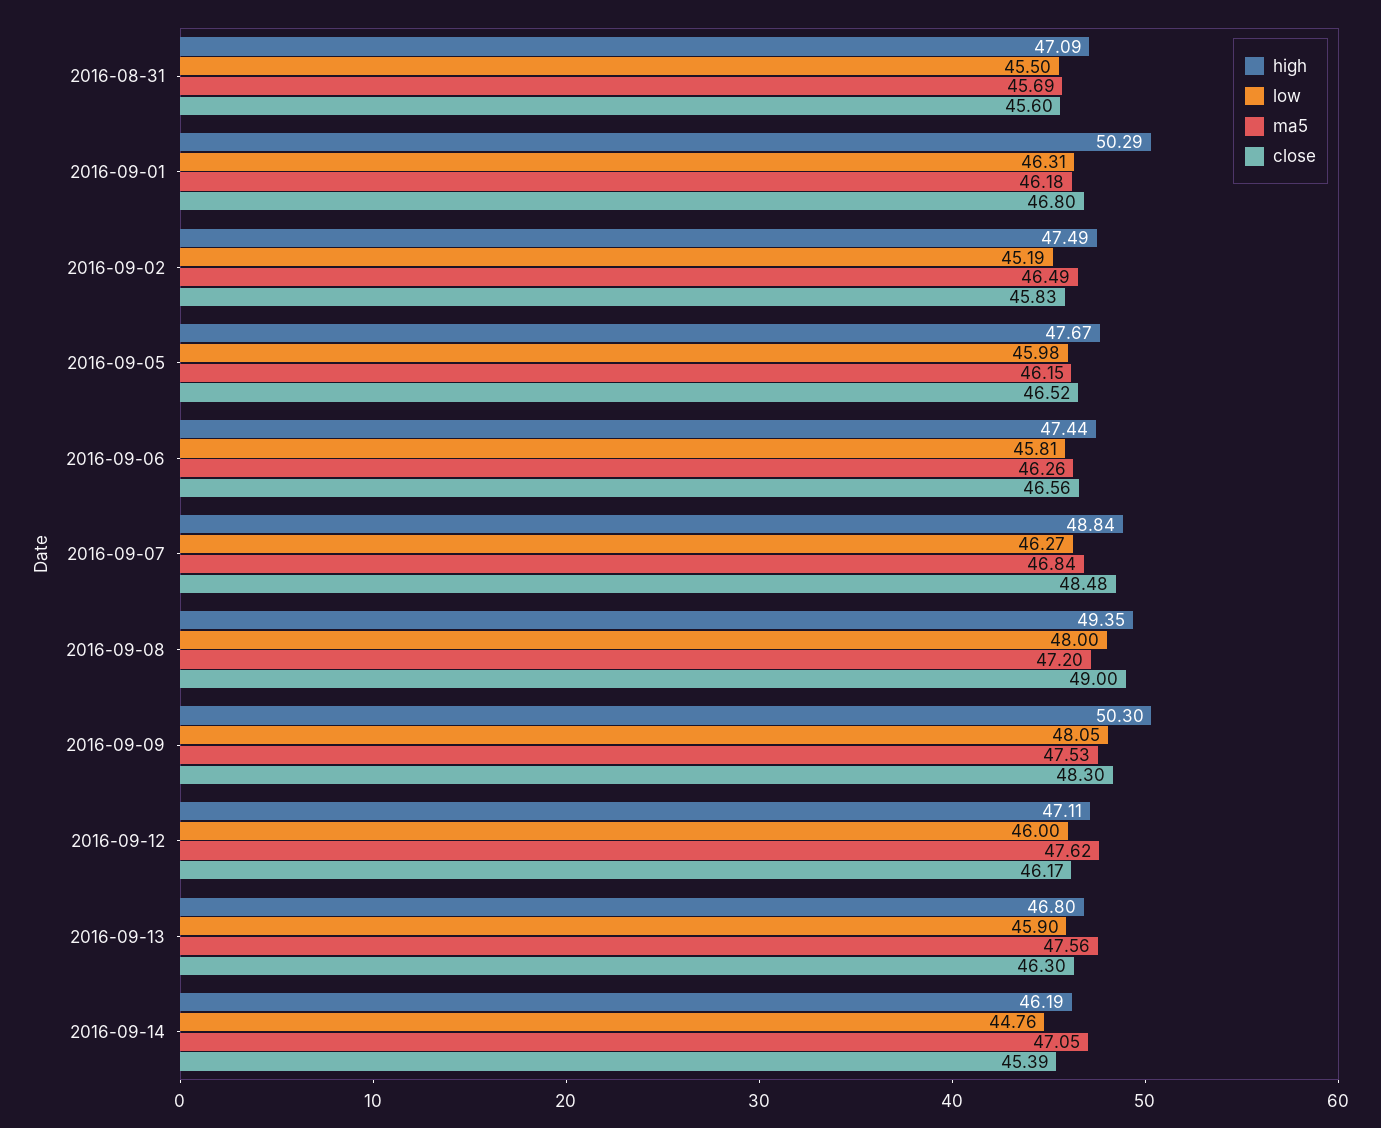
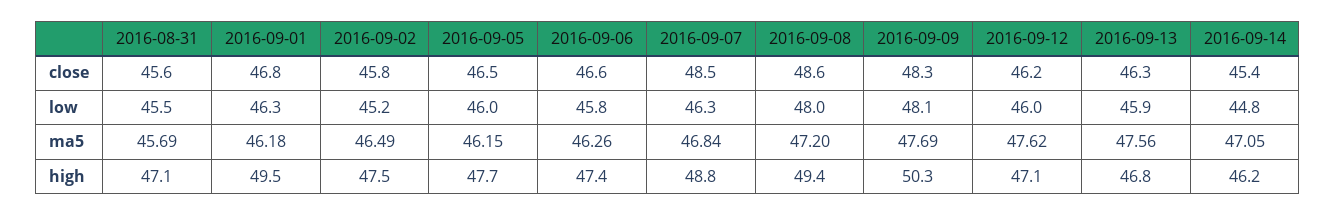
  {
    "high": {
      "2016-08-31": 47.09,
-     "2016-09-01": 50.29,
+     "2016-09-01": 49.5,
      "2016-09-02": 47.49,
      "2016-09-05": 47.67,
      "2016-09-06": 47.44,
      "2016-09-07": 48.84,
      "2016-09-08": 49.35,
      "2016-09-09": 50.3,
      "2016-09-12": 47.11,
      "2016-09-13": 46.8,
      "2016-09-14": 46.19
    },
    "low": {
      "2016-08-31": 45.5,
      "2016-09-01": 46.31,
      "2016-09-02": 45.19,
      "2016-09-05": 45.98,
      "2016-09-06": 45.81,
      "2016-09-07": 46.27,
      "2016-09-08": 48,
      "2016-09-09": 48.05,
      "2016-09-12": 46,
      "2016-09-13": 45.9,
      "2016-09-14": 44.76
    },
    "ma5": {
      "2016-08-31": 45.69,
      "2016-09-01": 46.18,
      "2016-09-02": 46.49,
      "2016-09-05": 46.15,
      "2016-09-06": 46.26,
      "2016-09-07": 46.84,
      "2016-09-08": 47.2,
-     "2016-09-09": 47.53,
+     "2016-09-09": 47.69,
      "2016-09-12": 47.62,
      "2016-09-13": 47.56,
      "2016-09-14": 47.05
    },
    "close": {
      "2016-08-31": 45.6,
      "2016-09-01": 46.8,
      "2016-09-02": 45.83,
      "2016-09-05": 46.52,
      "2016-09-06": 46.56,
      "2016-09-07": 48.48,
-     "2016-09-08": 49,
+     "2016-09-08": 48.6,
      "2016-09-09": 48.3,
      "2016-09-12": 46.17,
      "2016-09-13": 46.3,
      "2016-09-14": 45.39
    }
  }

